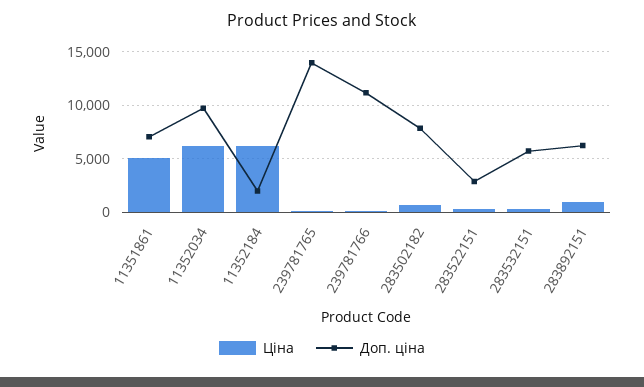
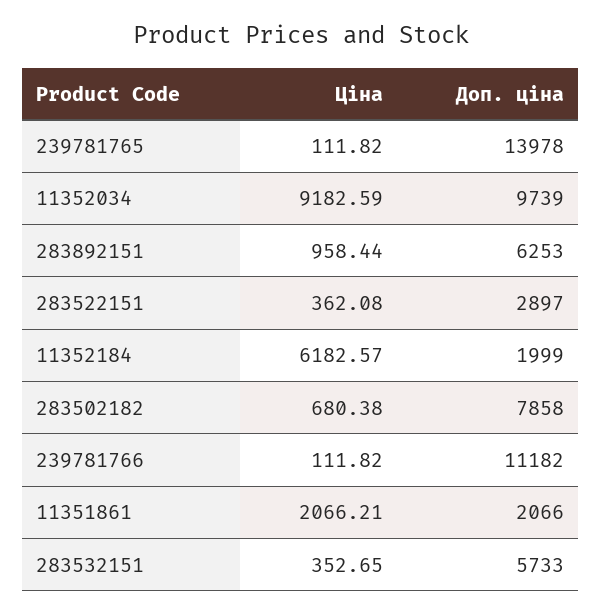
  {
    "Ціна": {
-     "11351861": 5000,
+     "11351861": 2066.21,
-     "11352034": 6000,
+     "11352034": 9182.59,
      "11352184": 6182.57,
      "239781765": 111.82,
      "239781766": 111.82,
      "283502182": 680.38,
      "283522151": 362.08,
      "283532151": 352.65,
      "283892151": 958.44
    },
    "Доп. ціна": {
-     "11351861": 7000,
+     "11351861": 2066,
      "11352034": 9739,
      "11352184": 1999,
      "239781765": 13978,
      "239781766": 11182,
      "283502182": 7858,
      "283522151": 2897,
      "283532151": 5733,
      "283892151": 6253
    }
  }

